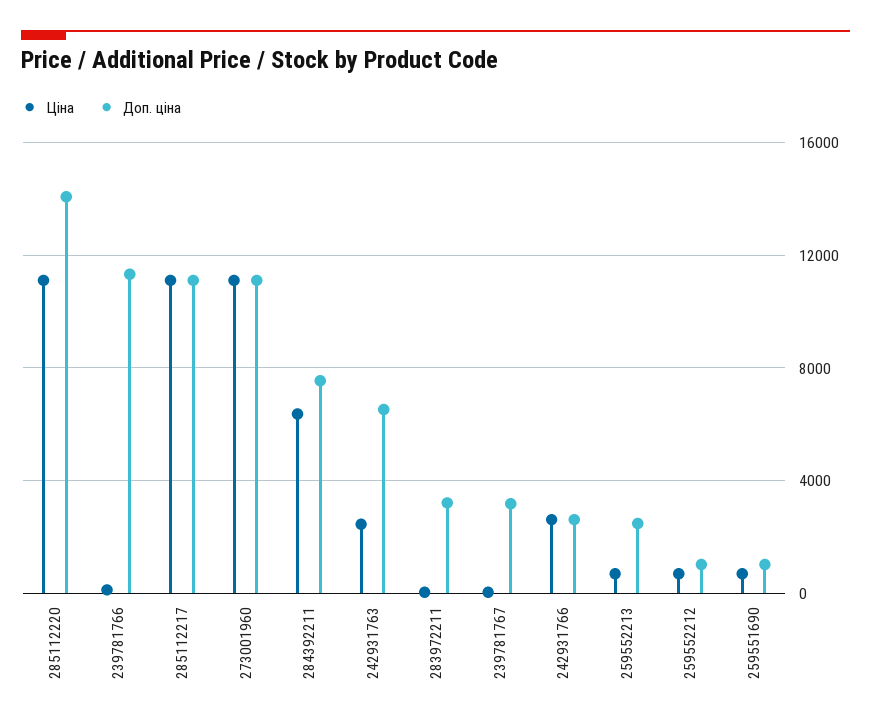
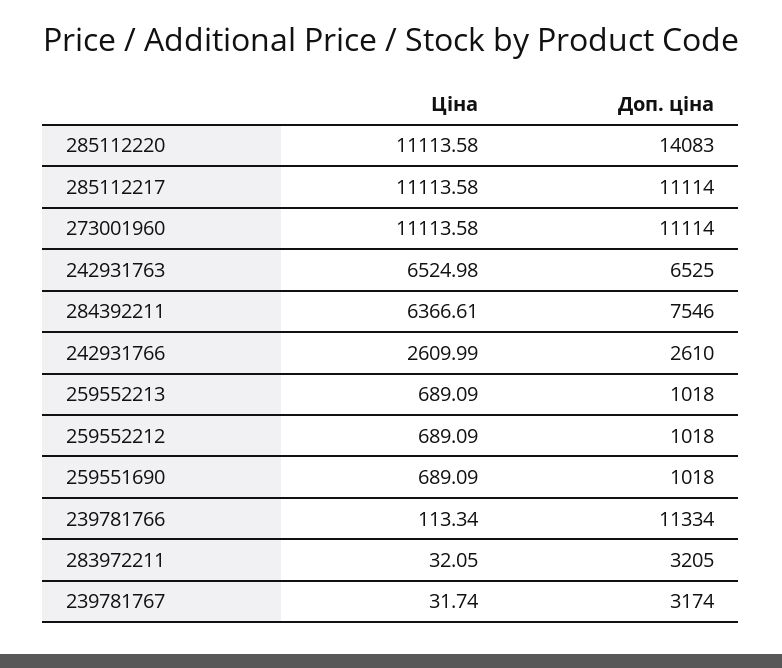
  {
    "Ціна": {
      "285112220": 11113.58,
      "239781766": 113.34,
      "285112217": 11113.58,
      "273001960": 11113.58,
      "284392211": 6366.61,
-     "242931763": 2500,
+     "242931763": 6524.98,
      "283972211": 32.05,
      "239781767": 31.74,
      "242931766": 2609.99,
      "259552213": 689.09,
      "259552212": 689.09,
      "259551690": 689.09
    },
    "Доп. ціна": {
      "285112220": 14083,
      "239781766": 11334,
      "285112217": 11114,
      "273001960": 11114,
      "284392211": 7546,
      "242931763": 6525,
      "283972211": 3205,
      "239781767": 3174,
      "242931766": 2610,
-     "259552213": 2500,
+     "259552213": 1018,
      "259552212": 1018,
      "259551690": 1018
    }
  }

